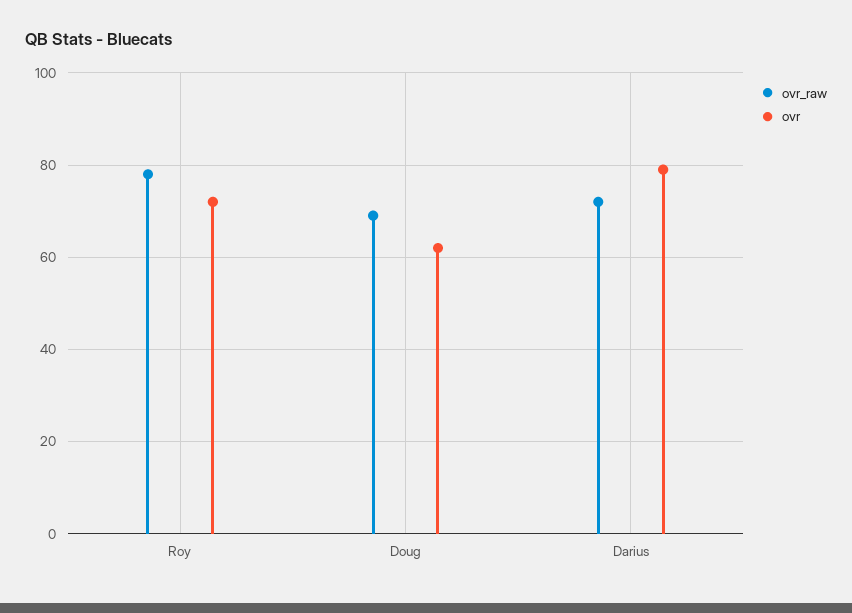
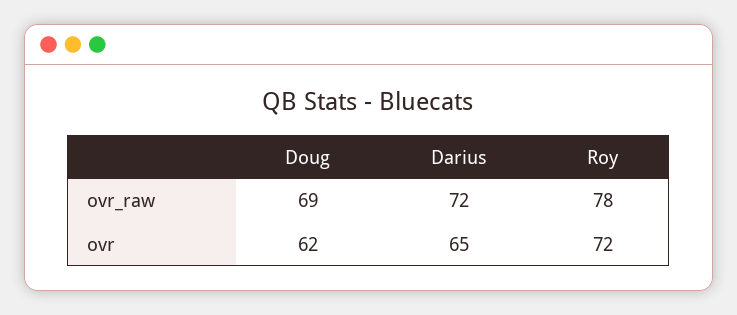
  {
    "ovr_raw": {
      "Roy": 78,
      "Doug": 69,
      "Darius": 72
    },
    "ovr": {
      "Roy": 72,
      "Doug": 62,
-     "Darius": 80
+     "Darius": 65
    }
  }

